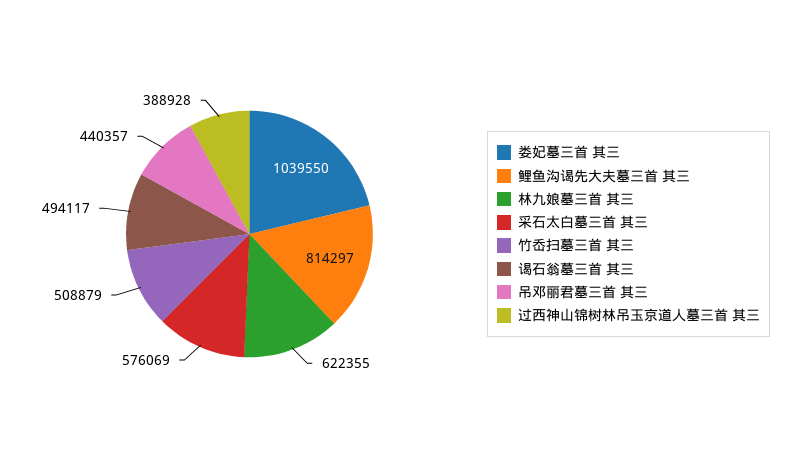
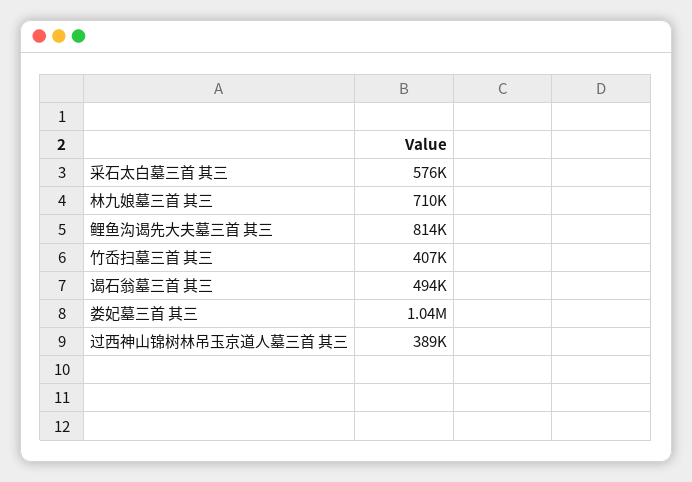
  {
    "娄妃墓三首 其三": 1039550,
    "鲤鱼沟谒先大夫墓三首 其三": 814297,
-   "林九娘墓三首 其三": 622355,
+   "林九娘墓三首 其三": 710000,
    "采石太白墓三首 其三": 576069,
-   "竹岙扫墓三首 其三": 508879,
+   "竹岙扫墓三首 其三": 407000,
    "谒石翁墓三首 其三": 494117,
-   "吊邓丽君墓三首 其三": 440357,
    "过西神山锦树林吊玉京道人墓三首 其三": 388928
  }

